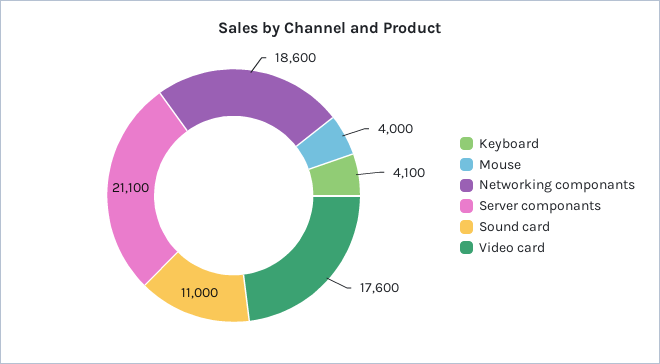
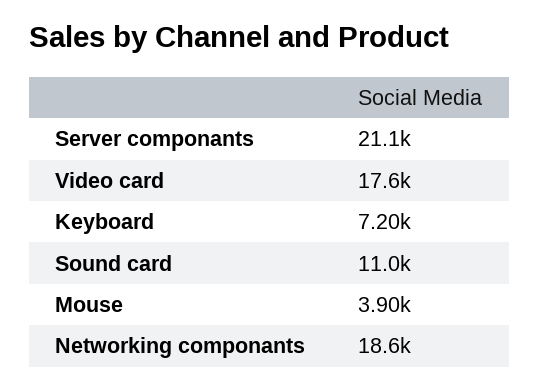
  {
-   "Keyboard": 4100,
+   "Keyboard": 7200,
-   "Mouse": 4000,
+   "Mouse": 3900,
    "Networking componants": 18600,
    "Server componants": 21100,
    "Sound card": 11000,
    "Video card": 17600
  }

